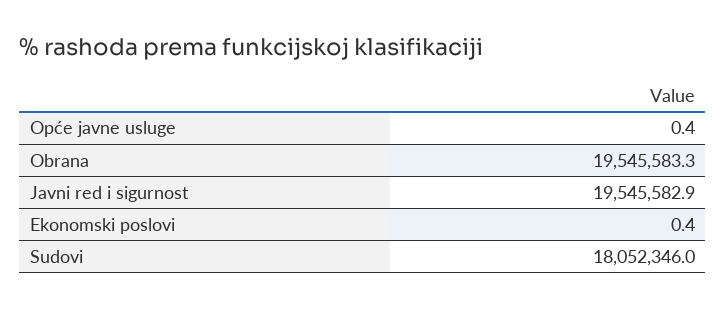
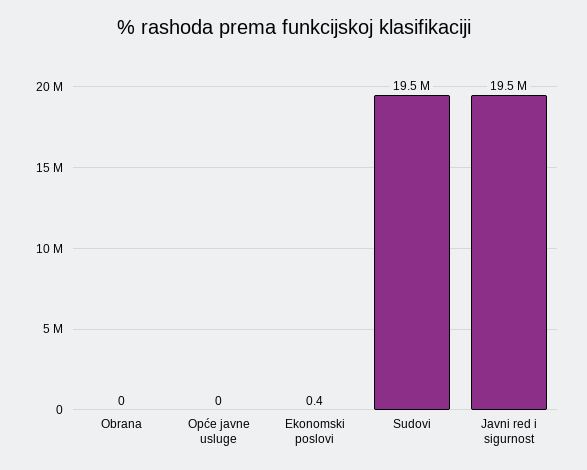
  {
-   "Opće javne usluge": 0.4,
+   "Opće javne usluge": 0,
-   "Obrana": 19545583.3,
+   "Obrana": 0,
    "Javni red i sigurnost": 19545582.9,
    "Ekonomski poslovi": 0.4,
-   "Sudovi": 18052346
+   "Sudovi": 19500000
  }

